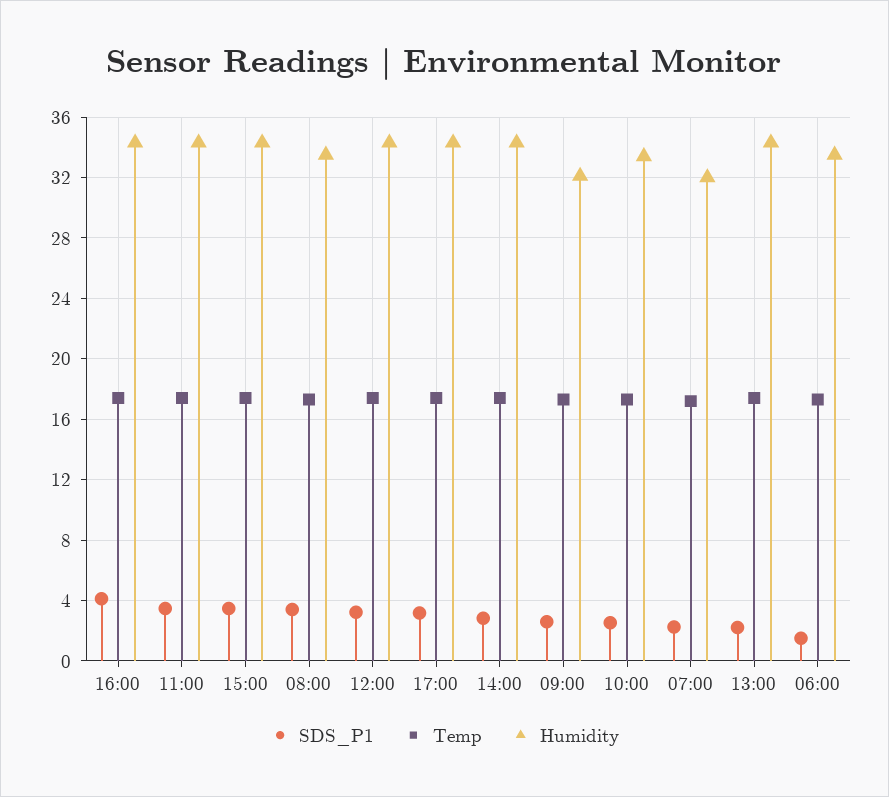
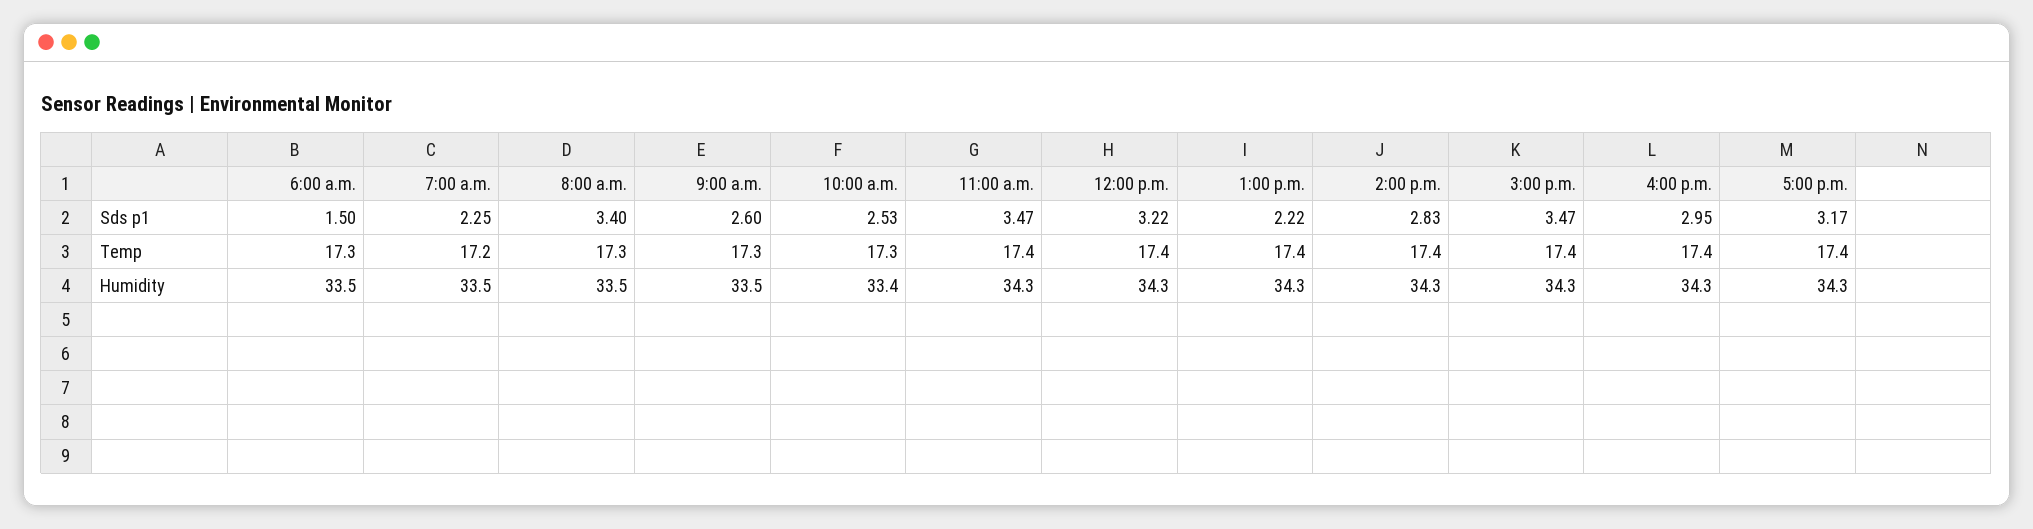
  {
    "SDS_P1": {
-     "16:00": 4,
+     "16:00": 2.95,
      "11:00": 3.47,
      "15:00": 3.47,
      "08:00": 3.4,
      "12:00": 3.22,
      "17:00": 3.17,
      "14:00": 2.83,
      "09:00": 2.6,
      "10:00": 2.53,
      "07:00": 2.25,
      "13:00": 2.22,
      "06:00": 1.5
    },
    "Temp": {
      "16:00": 17.4,
      "11:00": 17.4,
      "15:00": 17.4,
      "08:00": 17.3,
      "12:00": 17.4,
      "17:00": 17.4,
      "14:00": 17.4,
      "09:00": 17.3,
      "10:00": 17.3,
      "07:00": 17.2,
      "13:00": 17.4,
      "06:00": 17.3
    },
    "Humidity": {
      "16:00": 34.3,
      "11:00": 34.3,
      "15:00": 34.3,
      "08:00": 33.5,
      "12:00": 34.3,
      "17:00": 34.3,
      "14:00": 34.3,
-     "09:00": 32,
+     "09:00": 33.5,
      "10:00": 33.4,
-     "07:00": 32,
+     "07:00": 33.5,
      "13:00": 34.3,
      "06:00": 33.5
    }
  }

